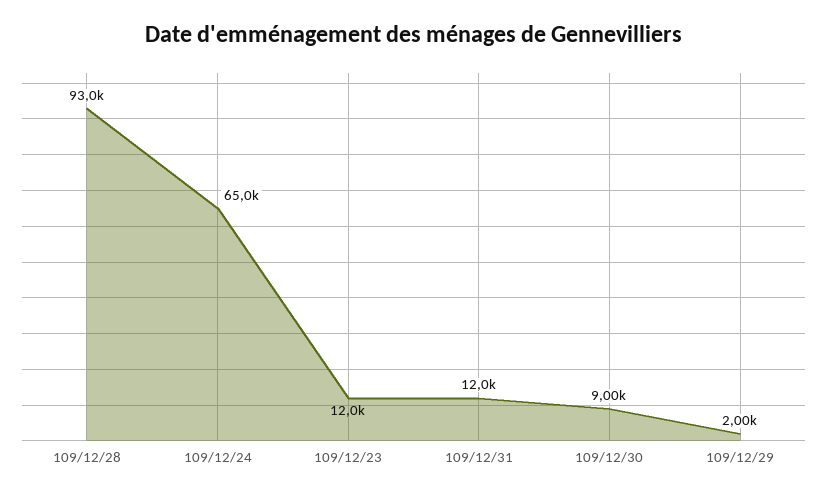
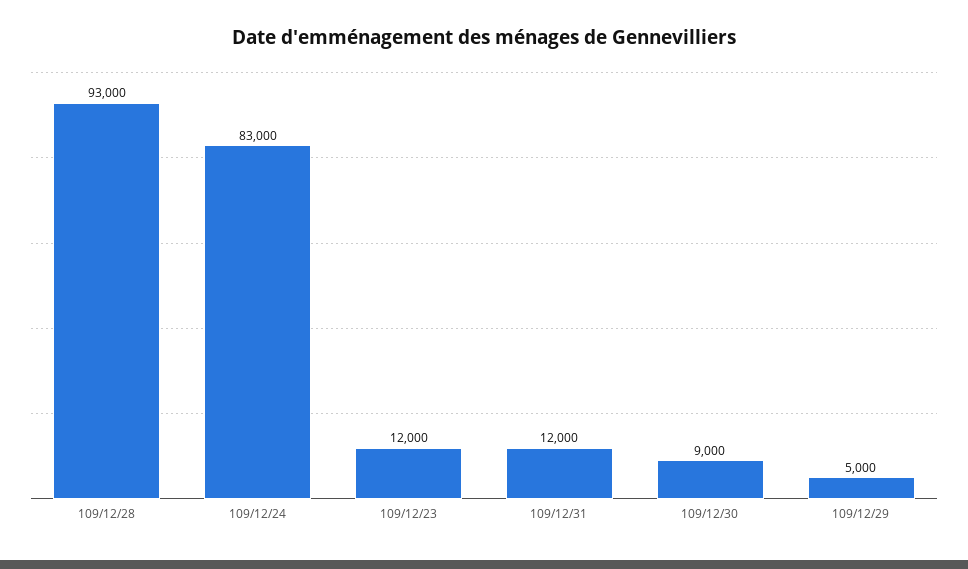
  {
    "109/12/28": 93000,
-   "109/12/24": 65000,
+   "109/12/24": 83000,
    "109/12/23": 12000,
    "109/12/31": 12000,
    "109/12/30": 9000,
-   "109/12/29": 2000
+   "109/12/29": 5000
  }

